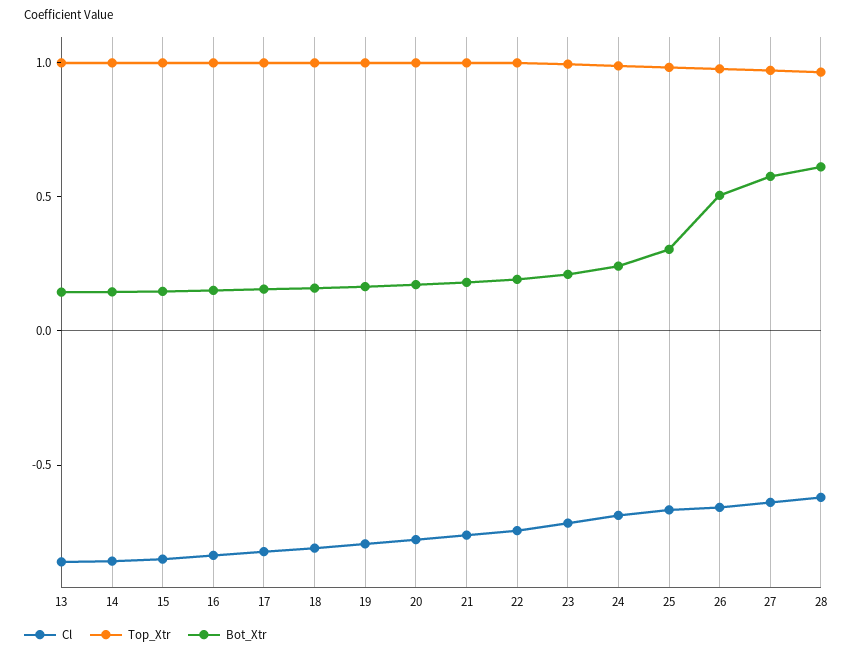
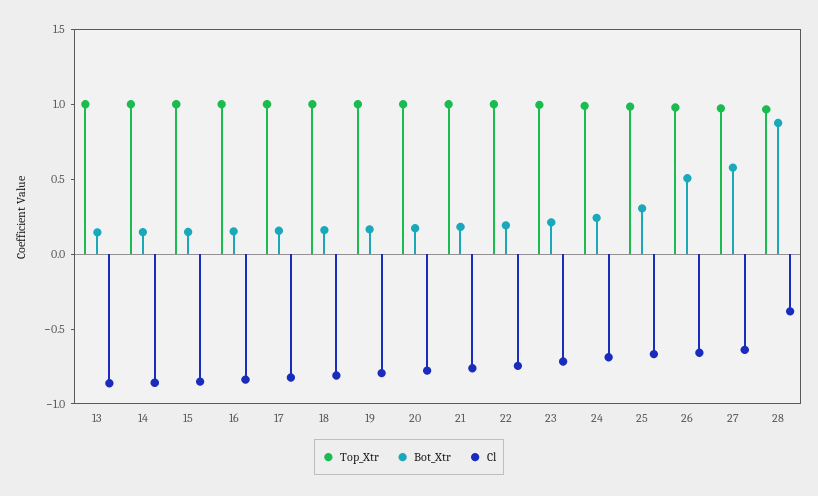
  {
    "Cl": {
      "13": -0.9,
      "14": -0.9,
      "15": -0.9,
      "16": -0.8,
      "17": -0.8,
      "18": -0.8,
      "19": -0.8,
      "20": -0.8,
      "21": -0.8,
      "22": -0.7,
      "23": -0.7,
      "24": -0.7,
      "25": -0.7,
      "26": -0.7,
      "27": -0.6,
-     "28": -0.6
+     "28": -0.4
    },
    "Top_Xtr": {
      "13": 1,
      "14": 1,
      "15": 1,
      "16": 1,
      "17": 1,
      "18": 1,
      "19": 1,
      "20": 1,
      "21": 1,
      "22": 1,
      "23": 1,
      "24": 1,
      "25": 1,
      "26": 1,
      "27": 1,
      "28": 1
    },
    "Bot_Xtr": {
      "13": 0.1,
      "14": 0.1,
      "15": 0.1,
      "16": 0.2,
      "17": 0.2,
      "18": 0.2,
      "19": 0.2,
      "20": 0.2,
      "21": 0.2,
      "22": 0.2,
      "23": 0.2,
      "24": 0.2,
      "25": 0.3,
      "26": 0.5,
      "27": 0.6,
-     "28": 0.6
+     "28": 0.9
    }
  }

